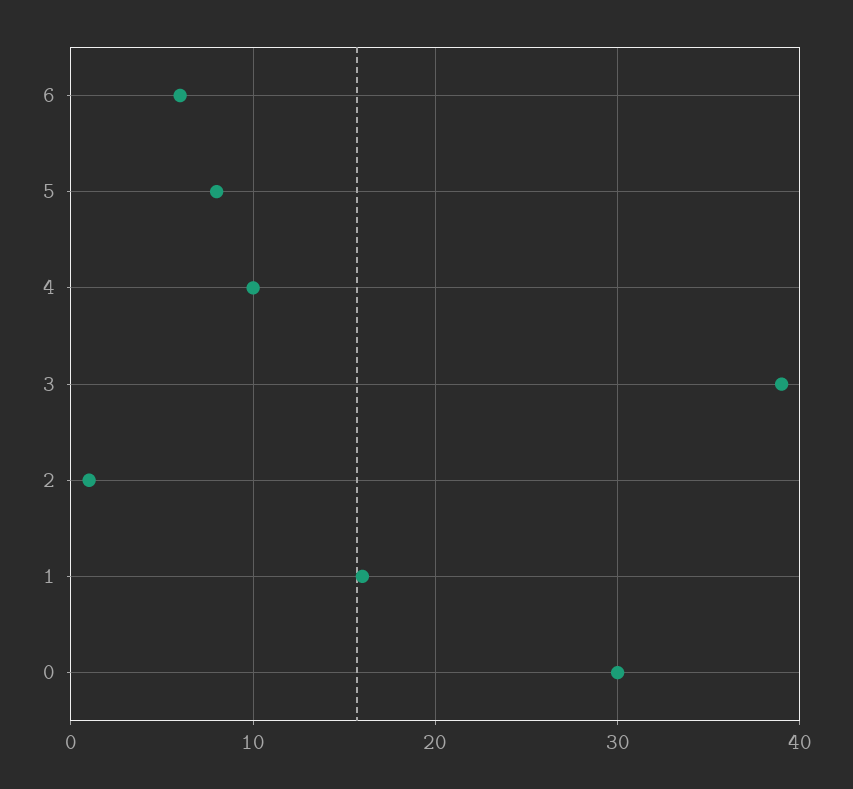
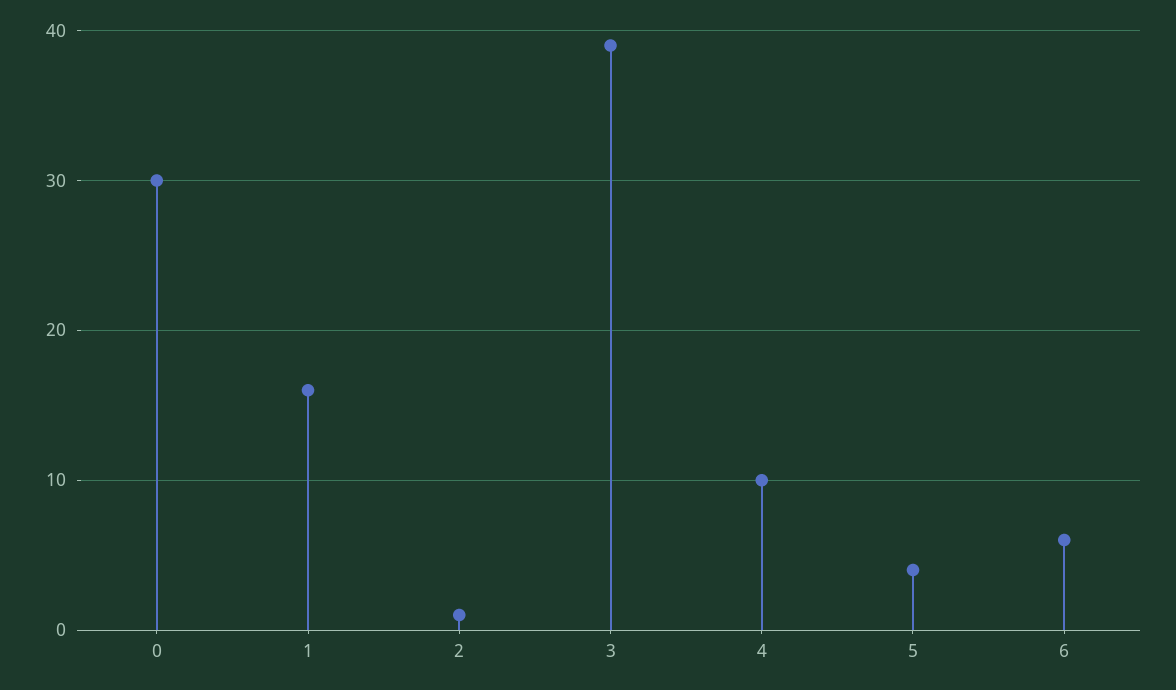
  {
    "6": 6,
-   "5": 8,
+   "5": 4,
    "4": 10,
    "3": 39,
    "2": 1,
    "1": 16,
    "0": 30
  }

